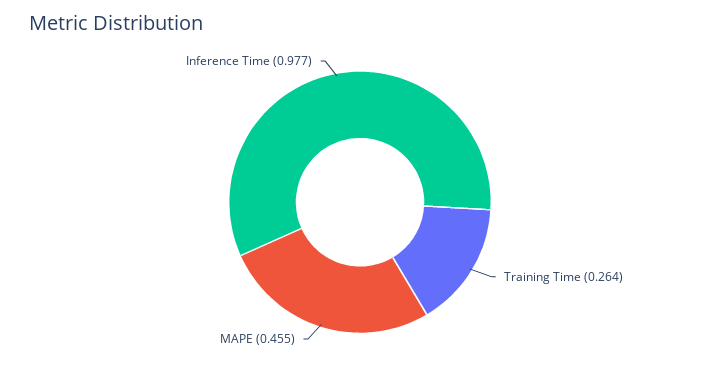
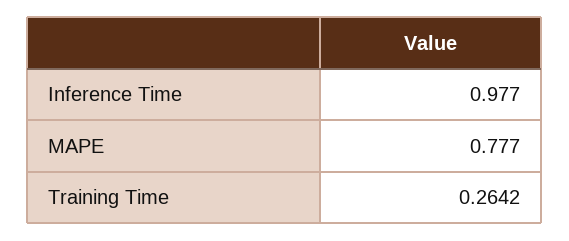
  {
    "Training Time": 0.2642,
-   "MAPE": 0.455,
+   "MAPE": 0.777,
    "Inference Time": 0.977
  }

